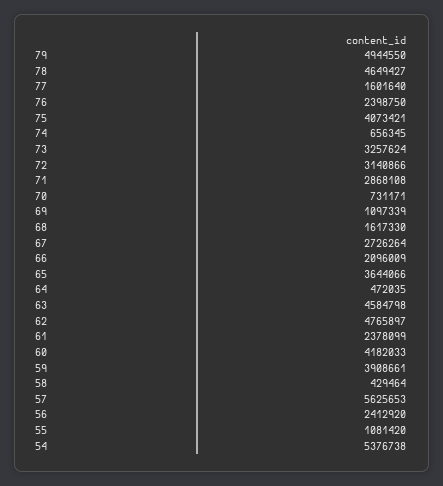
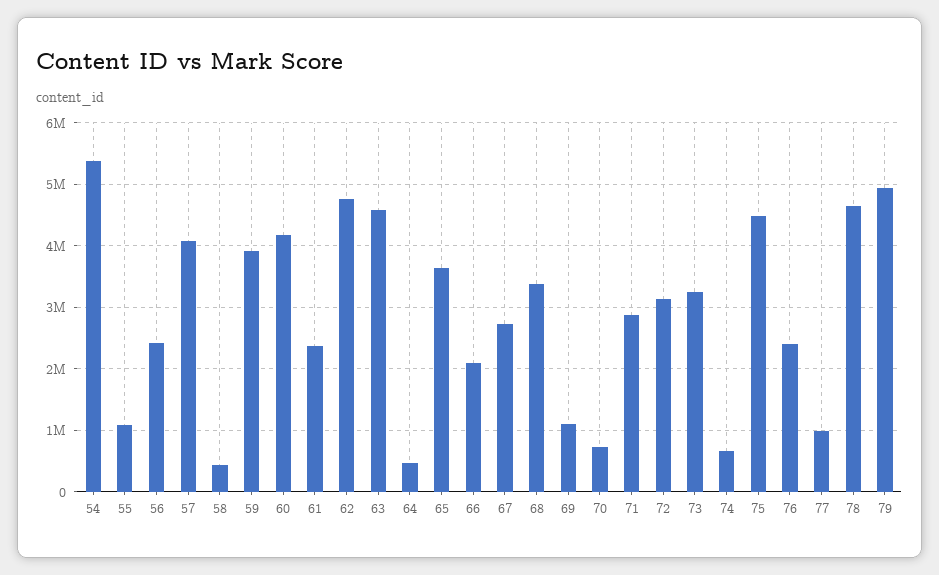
  {
    "79": 4944550,
    "78": 4649427,
-   "77": 1601640,
+   "77": 1000000,
    "76": 2398750,
-   "75": 4073421,
+   "75": 4500000,
    "74": 656345,
    "73": 3257624,
    "72": 3140866,
    "71": 2868108,
    "70": 731171,
    "69": 1097339,
-   "68": 1617330,
+   "68": 3400000,
    "67": 2726264,
    "66": 2096009,
    "65": 3644066,
    "64": 472035,
    "63": 4584798,
    "62": 4765897,
    "61": 2378099,
    "60": 4182033,
    "59": 3908661,
    "58": 429464,
-   "57": 5625653,
+   "57": 4100000,
    "56": 2412920,
    "55": 1081420,
    "54": 5376738
  }

